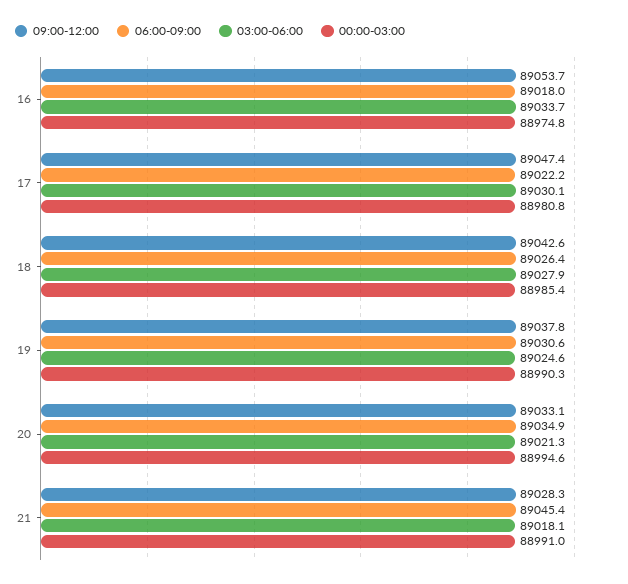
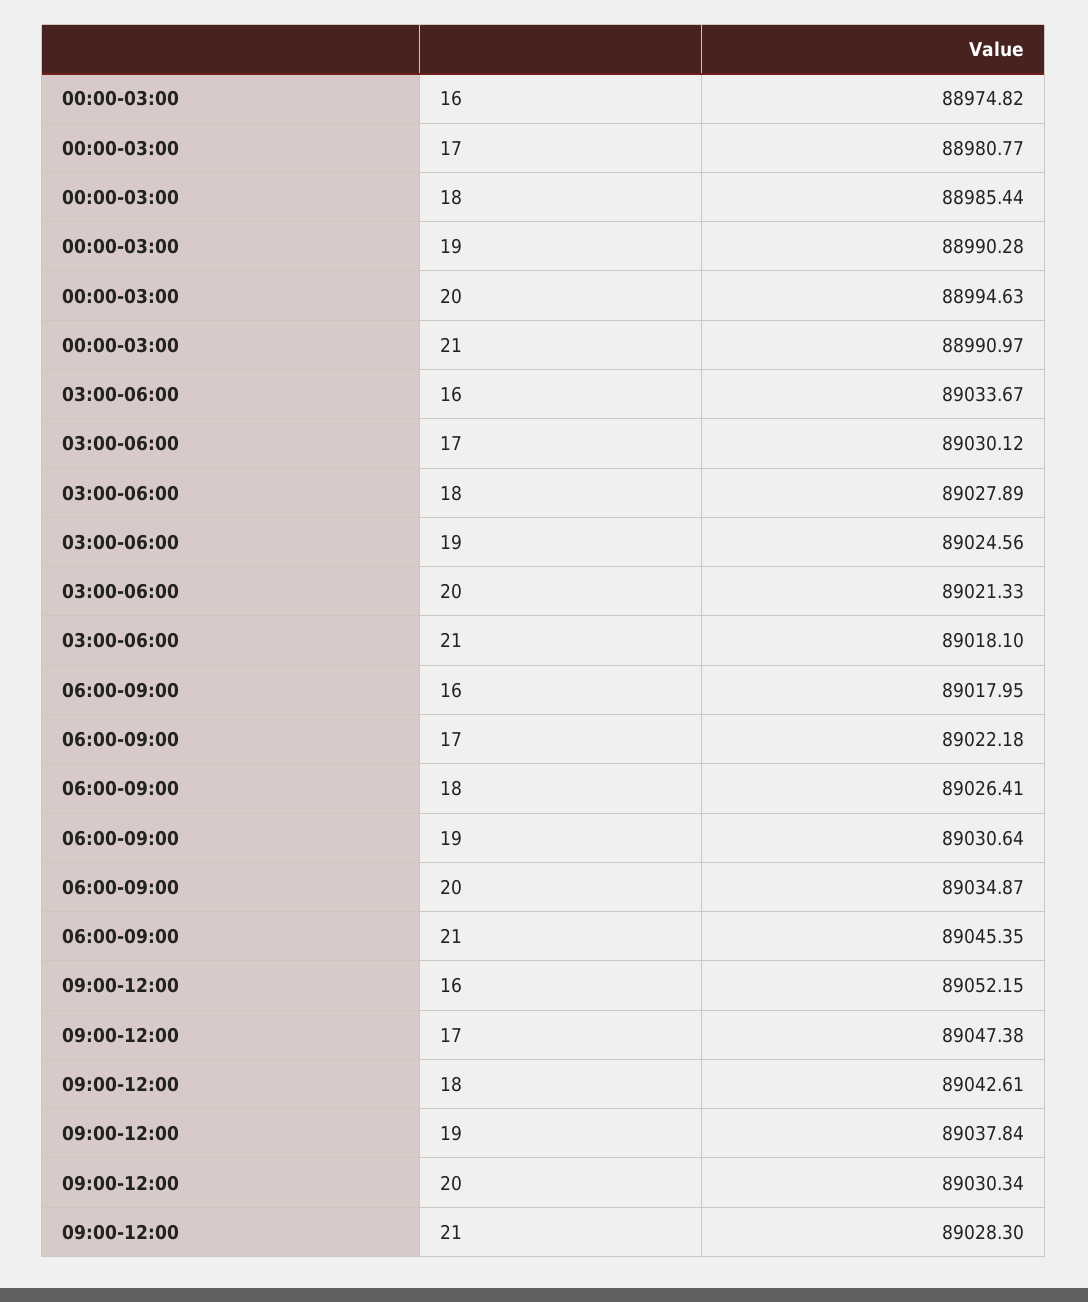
  {
    "09:00-12:00": {
-     "16": 89053.7,
+     "16": 89052.15,
      "17": 89047.38,
      "18": 89042.61,
      "19": 89037.84,
-     "20": 89033.1,
+     "20": 89030.34,
      "21": 89028.3
    },
    "06:00-09:00": {
      "16": 89017.95,
      "17": 89022.18,
      "18": 89026.41,
      "19": 89030.64,
      "20": 89034.87,
      "21": 89045.35
    },
    "03:00-06:00": {
      "16": 89033.67,
      "17": 89030.12,
      "18": 89027.89,
      "19": 89024.56,
      "20": 89021.33,
      "21": 89018.1
    },
    "00:00-03:00": {
      "16": 88974.82,
      "17": 88980.77,
      "18": 88985.44,
      "19": 88990.28,
      "20": 88994.63,
      "21": 88990.97
    }
  }

